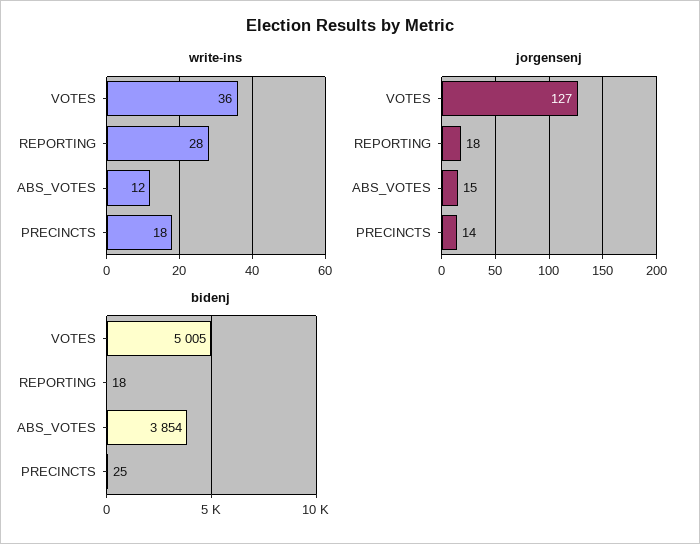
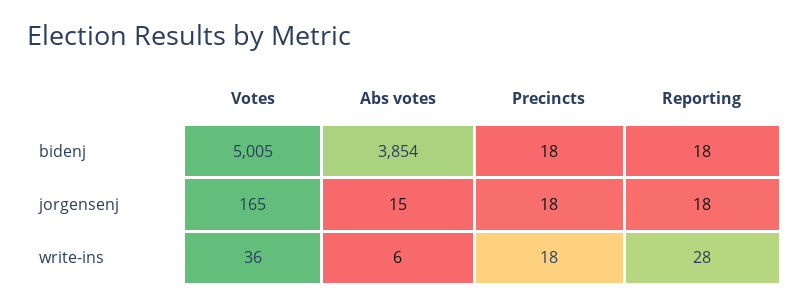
  {
    "write-ins": {
      "VOTES": 36,
      "REPORTING": 28,
-     "ABS_VOTES": 12,
+     "ABS_VOTES": 6,
      "PRECINCTS": 18
    },
    "jorgensenj": {
-     "VOTES": 127,
+     "VOTES": 165,
      "REPORTING": 18,
      "ABS_VOTES": 15,
-     "PRECINCTS": 14
+     "PRECINCTS": 18
    },
    "bidenj": {
      "VOTES": 5005,
      "REPORTING": 18,
      "ABS_VOTES": 3854,
-     "PRECINCTS": 25
+     "PRECINCTS": 18
    }
  }

